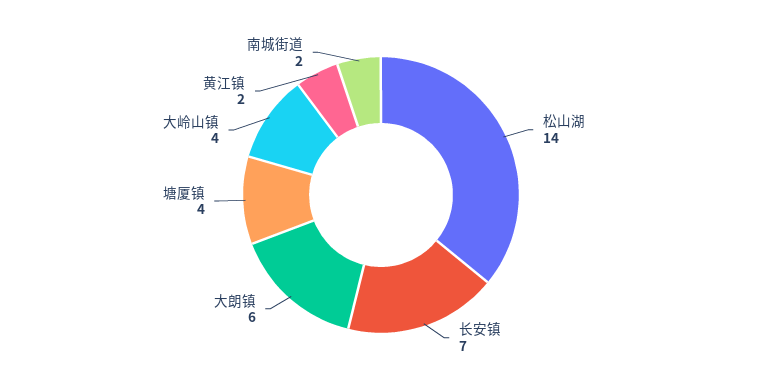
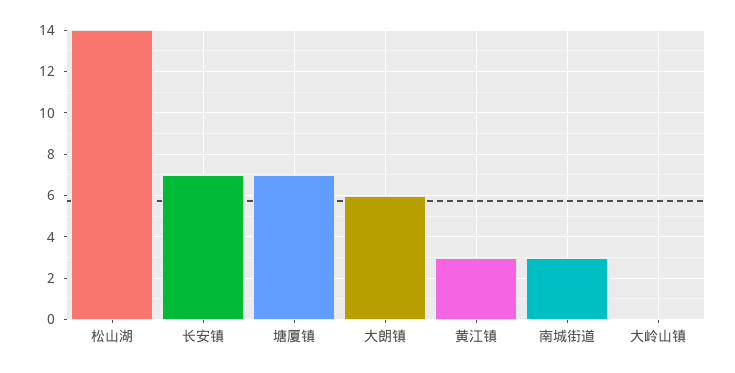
  {
    "松山湖": 14,
    "长安镇": 7,
    "大朗镇": 6,
-   "塘厦镇": 4,
+   "塘厦镇": 7,
-   "大岭山镇": 4,
+   "大岭山镇": 0,
-   "黄江镇": 2,
+   "黄江镇": 3,
-   "南城街道": 2
+   "南城街道": 3
  }

